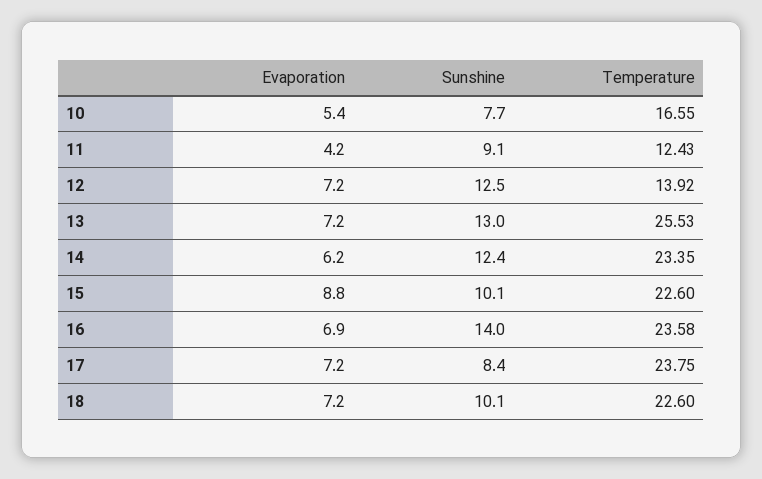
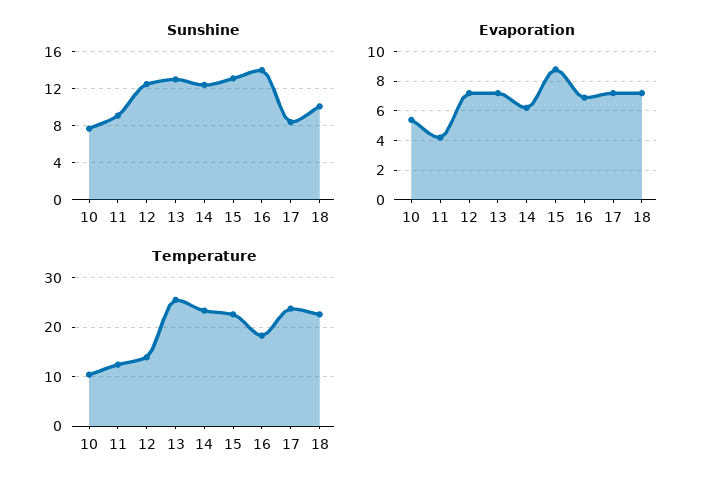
  {
    "Evaporation": {
      "10": 5.4,
      "11": 4.2,
      "12": 7.2,
      "13": 7.2,
      "14": 6.2,
      "15": 8.8,
      "16": 6.9,
      "17": 7.2,
      "18": 7.2
    },
    "Sunshine": {
      "10": 7.7,
      "11": 9.1,
      "12": 12.5,
      "13": 13,
      "14": 12.4,
-     "15": 10.1,
+     "15": 13,
      "16": 14,
      "17": 8.4,
      "18": 10.1
    },
    "Temperature": {
-     "10": 16.55,
+     "10": 10,
      "11": 12.43,
      "12": 13.92,
      "13": 25.53,
      "14": 23.35,
      "15": 22.6,
-     "16": 23.58,
+     "16": 18,
      "17": 23.75,
      "18": 22.6
    }
  }

